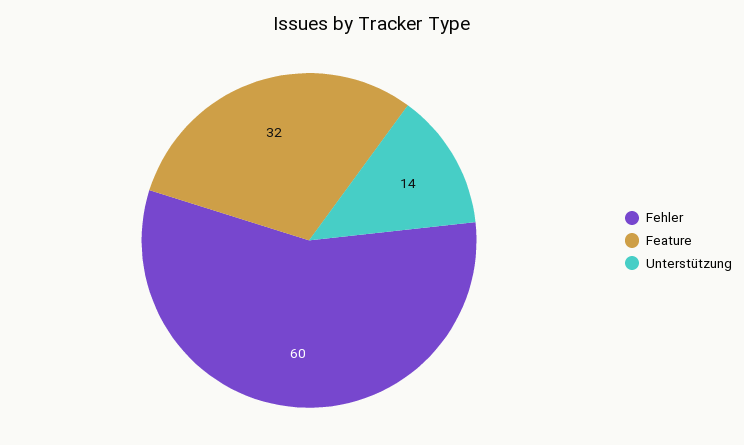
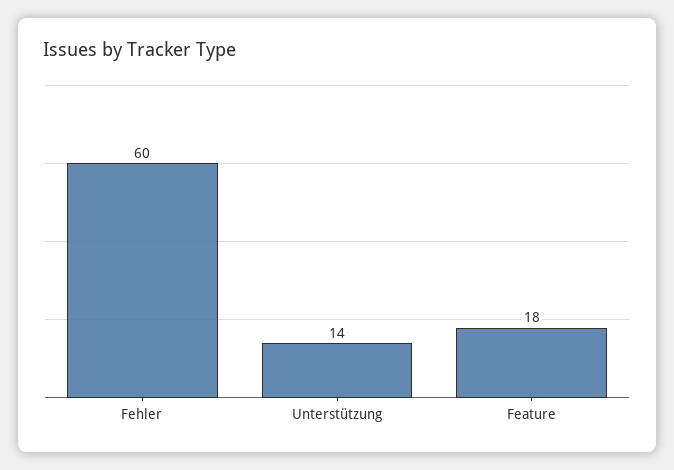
  {
    "Fehler": 60,
-   "Feature": 32,
+   "Feature": 18,
    "Unterstützung": 14
  }

